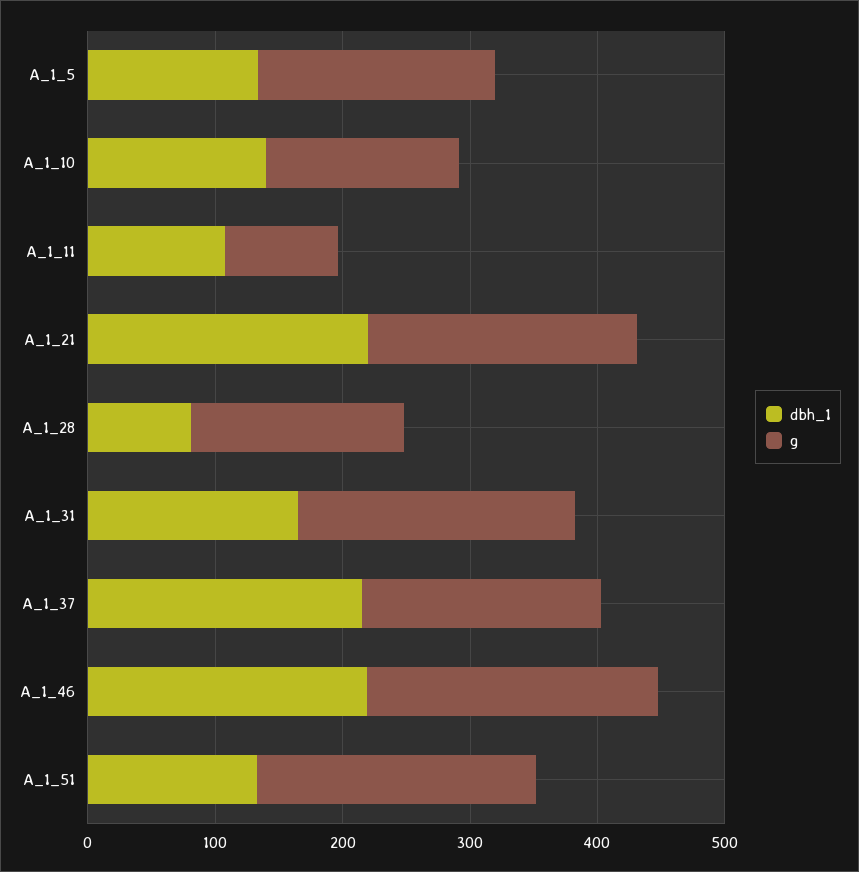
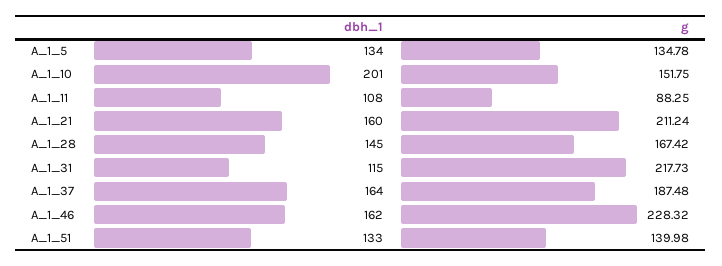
  {
    "dbh_1": {
      "A_1_5": 134,
-     "A_1_10": 140,
+     "A_1_10": 201,
      "A_1_11": 108,
-     "A_1_21": 220,
+     "A_1_21": 160,
-     "A_1_28": 80,
+     "A_1_28": 145,
-     "A_1_31": 160,
+     "A_1_31": 115,
-     "A_1_37": 220,
+     "A_1_37": 164,
-     "A_1_46": 220,
+     "A_1_46": 162,
      "A_1_51": 133
    },
    "g": {
-     "A_1_5": 180,
+     "A_1_5": 134.78,
      "A_1_10": 151.75,
      "A_1_11": 88.25,
      "A_1_21": 211.24,
      "A_1_28": 167.42,
      "A_1_31": 217.73,
      "A_1_37": 187.48,
      "A_1_46": 228.32,
-     "A_1_51": 220
+     "A_1_51": 139.98
    }
  }

